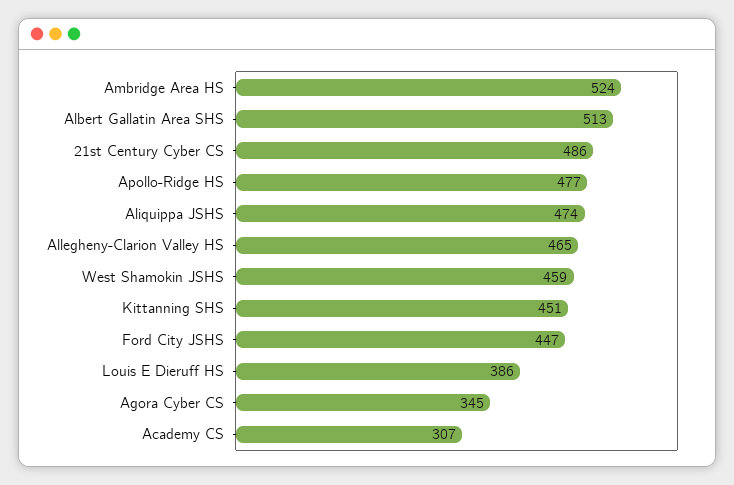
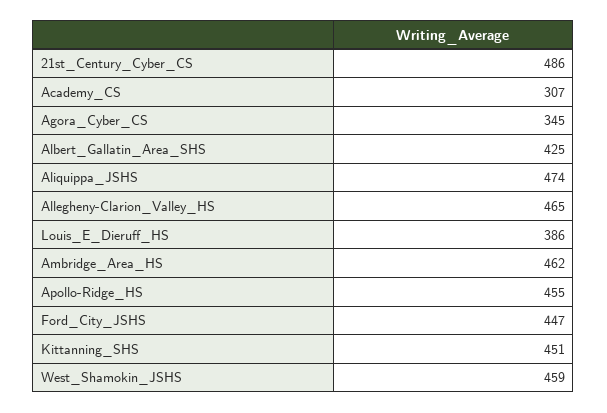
  {
-   "Ambridge Area HS": 524,
+   "Ambridge Area HS": 462,
-   "Albert Gallatin Area SHS": 513,
+   "Albert Gallatin Area SHS": 425,
    "21st Century Cyber CS": 486,
-   "Apollo-Ridge HS": 477,
+   "Apollo-Ridge HS": 455,
    "Aliquippa JSHS": 474,
    "Allegheny-Clarion Valley HS": 465,
    "West Shamokin JSHS": 459,
    "Kittanning SHS": 451,
    "Ford City JSHS": 447,
    "Louis E Dieruff HS": 386,
    "Agora Cyber CS": 345,
    "Academy CS": 307
  }

